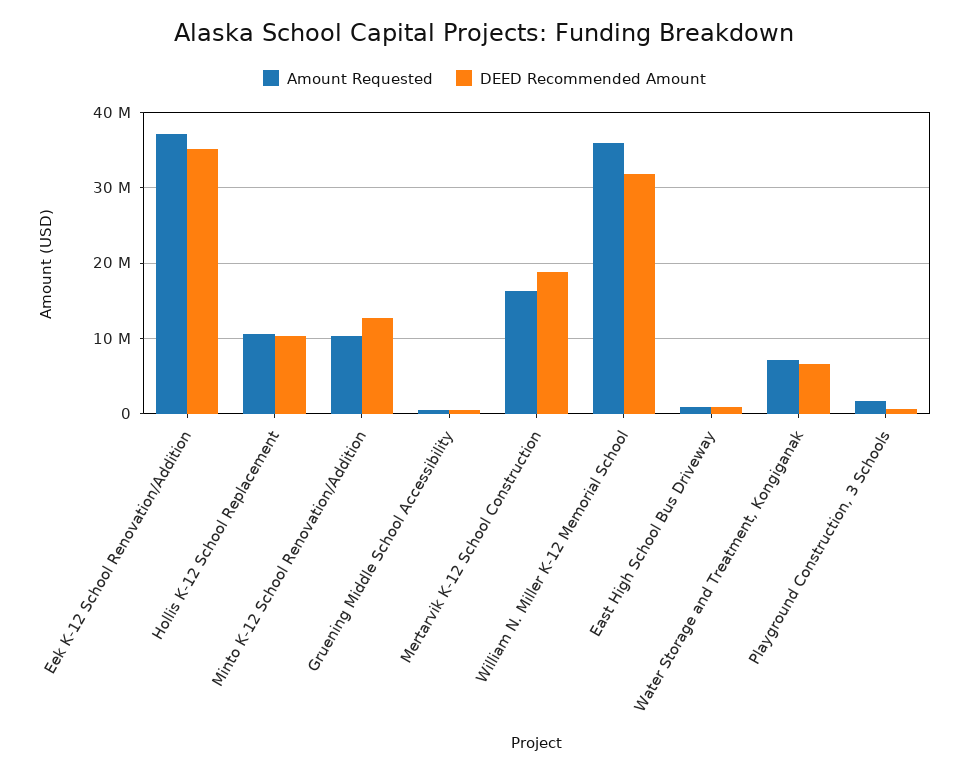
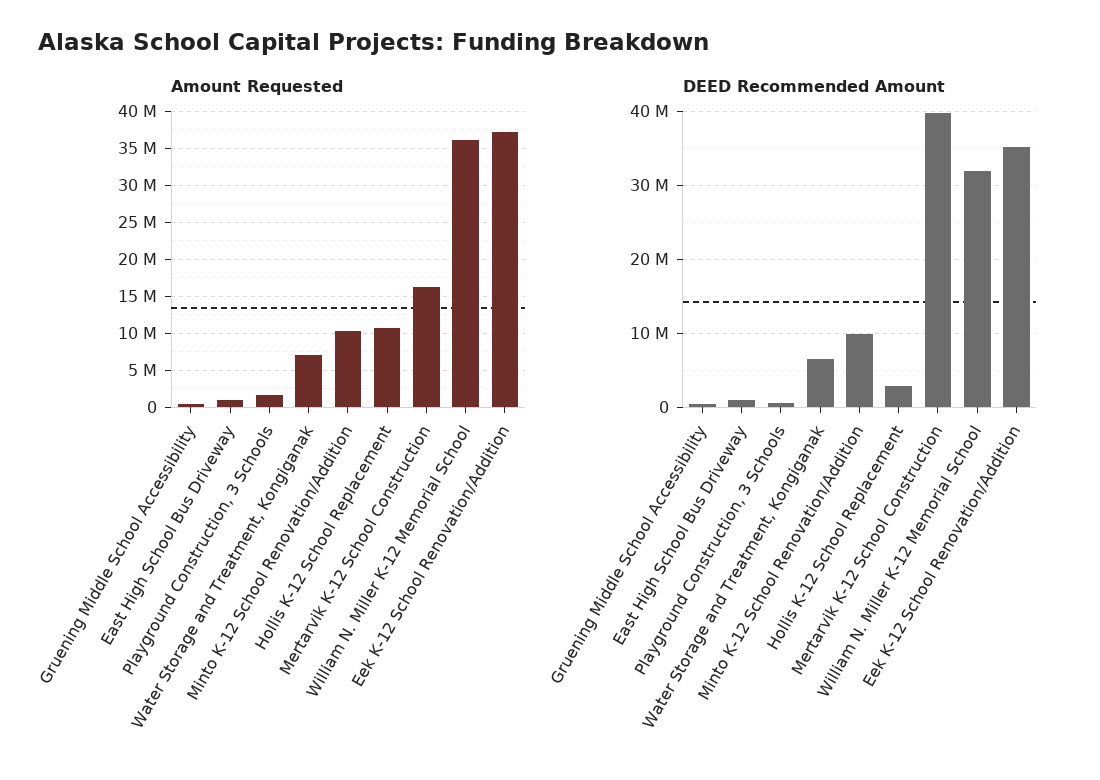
  {
    "Amount Requested": {
      "Eek K-12 School Renovation/Addition": 37000000,
      "Hollis K-12 School Replacement": 11000000,
      "Minto K-12 School Renovation/Addition": 10000000,
      "Gruening Middle School Accessibility": 0,
      "Mertarvik K-12 School Construction": 16000000,
      "William N. Miller K-12 Memorial School": 36000000,
      "East High School Bus Driveway": 1000000,
      "Water Storage and Treatment, Kongiganak": 7000000,
      "Playground Construction, 3 Schools": 2000000
    },
    "DEED Recommended Amount": {
      "Eek K-12 School Renovation/Addition": 35000000,
-     "Hollis K-12 School Replacement": 10000000,
+     "Hollis K-12 School Replacement": 3000000,
-     "Minto K-12 School Renovation/Addition": 13000000,
+     "Minto K-12 School Renovation/Addition": 10000000,
      "Gruening Middle School Accessibility": 0,
-     "Mertarvik K-12 School Construction": 19000000,
+     "Mertarvik K-12 School Construction": 40000000,
      "William N. Miller K-12 Memorial School": 32000000,
      "East High School Bus Driveway": 1000000,
      "Water Storage and Treatment, Kongiganak": 7000000,
      "Playground Construction, 3 Schools": 1000000
    }
  }

